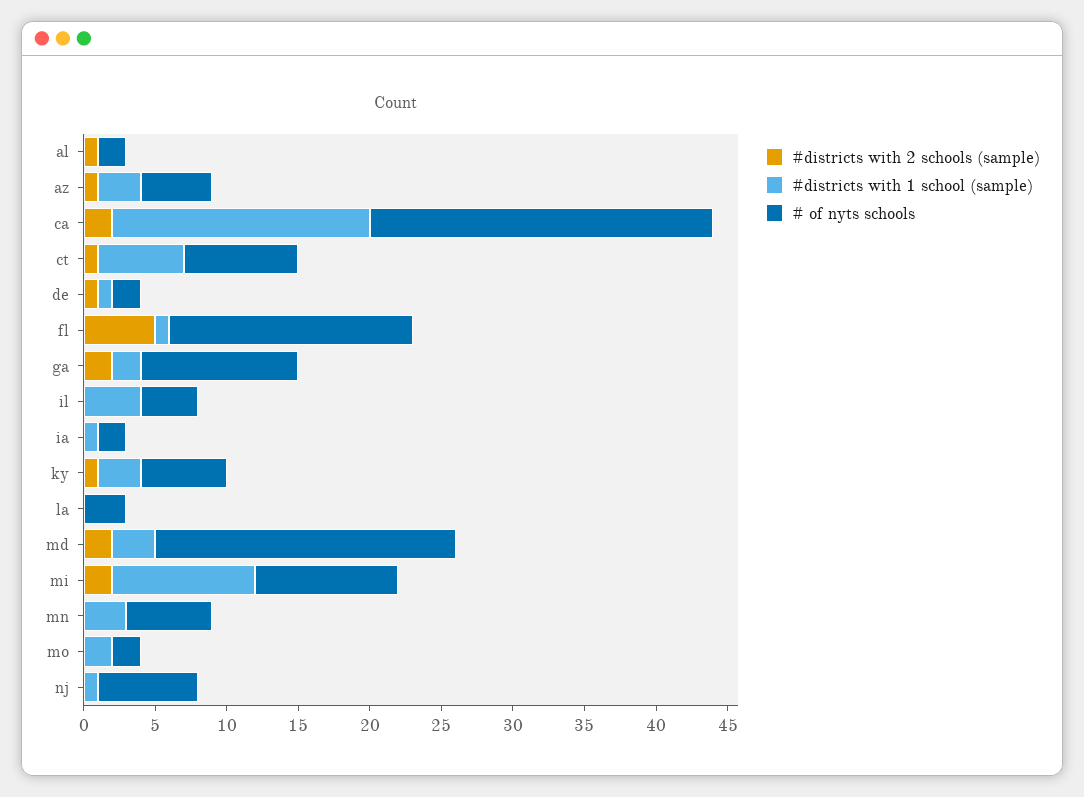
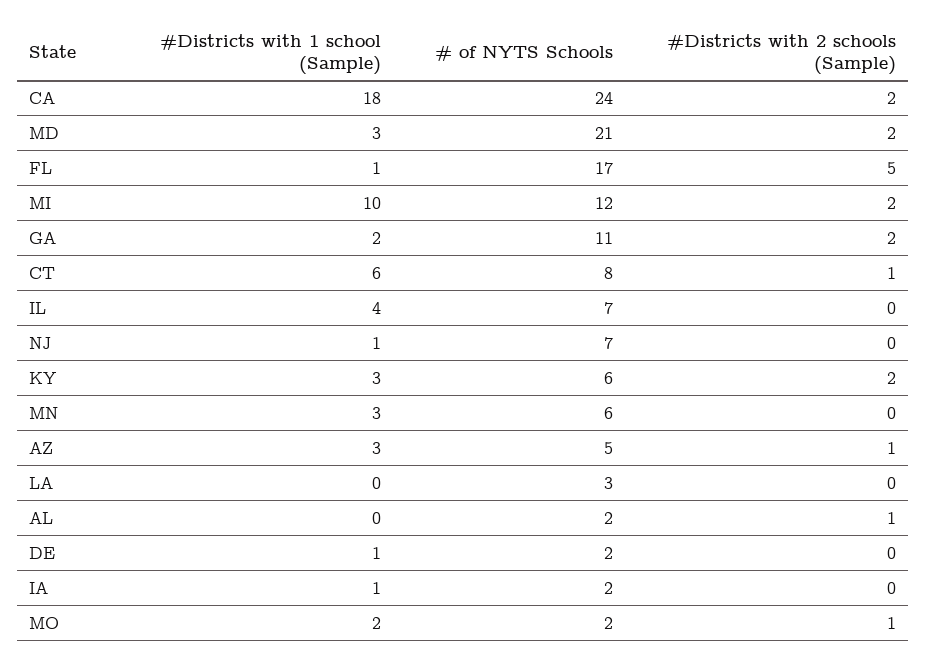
  {
    "#districts with 2 schools (sample)": {
      "al": 1,
      "az": 1,
      "ca": 2,
      "ct": 1,
-     "de": 1,
+     "de": 0,
      "fl": 5,
      "ga": 2,
      "il": 0,
      "ia": 0,
-     "ky": 1,
+     "ky": 2,
      "la": 0,
      "md": 2,
      "mi": 2,
      "mn": 0,
-     "mo": 0,
+     "mo": 1,
      "nj": 0
    },
    "#districts with 1 school (sample)": {
      "al": 0,
      "az": 3,
      "ca": 18,
      "ct": 6,
      "de": 1,
      "fl": 1,
      "ga": 2,
      "il": 4,
      "ia": 1,
      "ky": 3,
      "la": 0,
      "md": 3,
      "mi": 10,
      "mn": 3,
      "mo": 2,
      "nj": 1
    },
    "# of nyts schools": {
      "al": 2,
      "az": 5,
      "ca": 24,
      "ct": 8,
      "de": 2,
      "fl": 17,
      "ga": 11,
-     "il": 4,
+     "il": 7,
      "ia": 2,
      "ky": 6,
      "la": 3,
      "md": 21,
-     "mi": 10,
+     "mi": 12,
      "mn": 6,
      "mo": 2,
      "nj": 7
    }
  }

